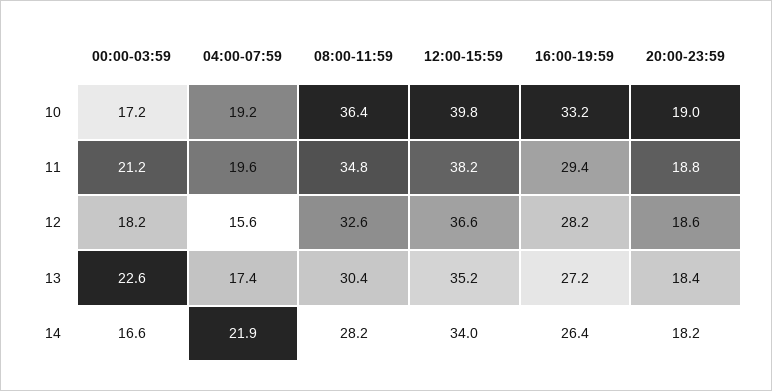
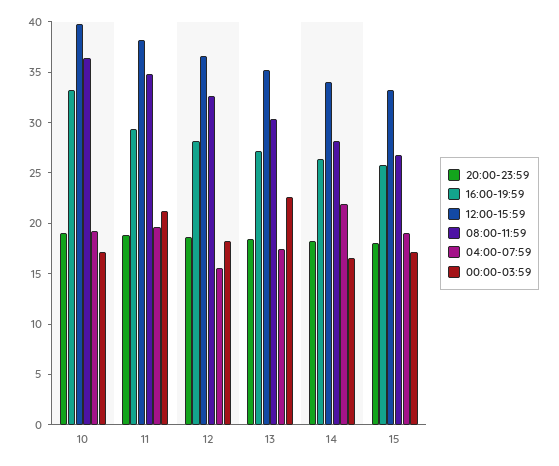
  {
    "00:00-03:59": {
      "10": 17.2,
      "11": 21.2,
      "12": 18.2,
      "13": 22.6,
-     "14": 16.6
+     "14": 16.6,
+     "15": 17
    },
    "04:00-07:59": {
      "10": 19.2,
      "11": 19.6,
      "12": 15.6,
      "13": 17.4,
-     "14": 21.9
+     "14": 21.9,
+     "15": 19
    },
    "08:00-11:59": {
      "10": 36.4,
      "11": 34.8,
      "12": 32.6,
      "13": 30.4,
-     "14": 28.2
+     "14": 28.2,
+     "15": 27
    },
    "12:00-15:59": {
      "10": 39.8,
      "11": 38.2,
      "12": 36.6,
      "13": 35.2,
-     "14": 34
+     "14": 34,
+     "15": 33
    },
    "16:00-19:59": {
      "10": 33.2,
      "11": 29.4,
      "12": 28.2,
      "13": 27.2,
-     "14": 26.4
+     "14": 26.4,
+     "15": 26
    },
    "20:00-23:59": {
      "10": 19,
      "11": 18.8,
      "12": 18.6,
      "13": 18.4,
-     "14": 18.2
+     "14": 18.2,
+     "15": 18
    }
  }

